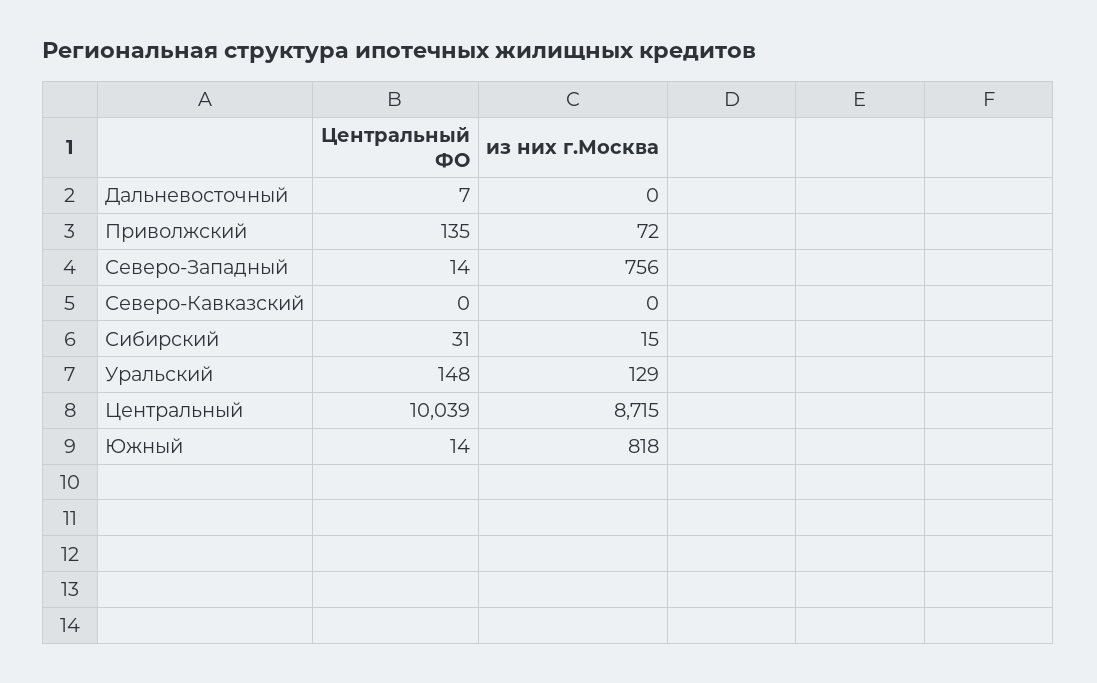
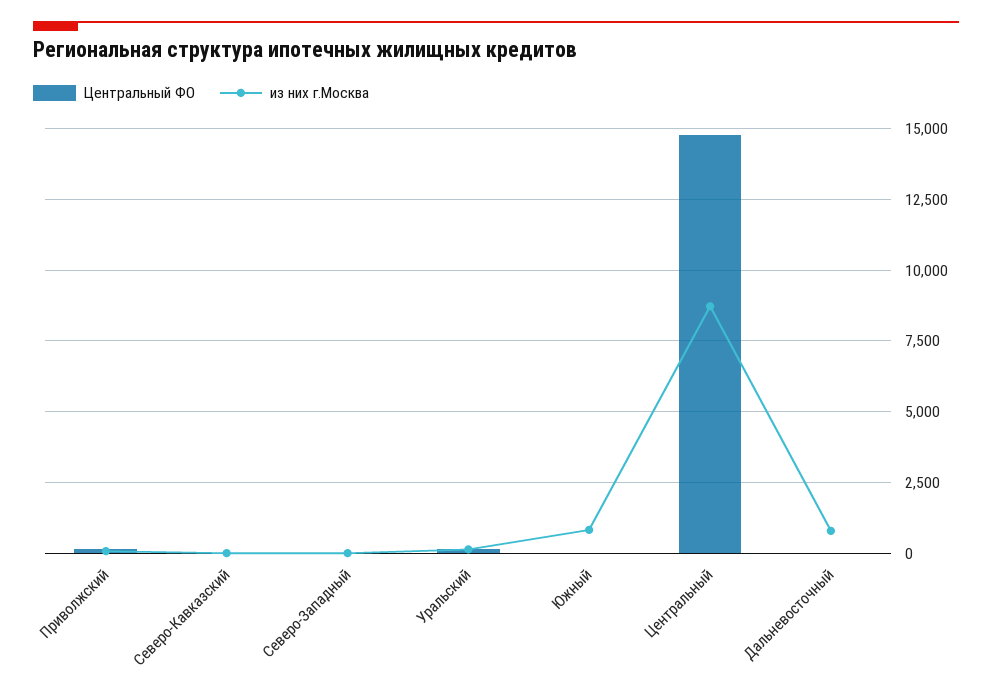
  {
    "Центральный ФО": {
      "Дальневосточный": 7,
      "Приволжский": 135,
      "Северо-Западный": 14,
      "Северо-Кавказский": 0,
-     "Сибирский": 31,
      "Уральский": 148,
-     "Центральный": 10039,
+     "Центральный": 14750,
      "Южный": 14
    },
    "из них г.Москва": {
-     "Дальневосточный": 0,
+     "Дальневосточный": 750,
      "Приволжский": 72,
-     "Северо-Западный": 756,
+     "Северо-Западный": 0,
      "Северо-Кавказский": 0,
-     "Сибирский": 15,
      "Уральский": 129,
      "Центральный": 8715,
      "Южный": 818
    }
  }

